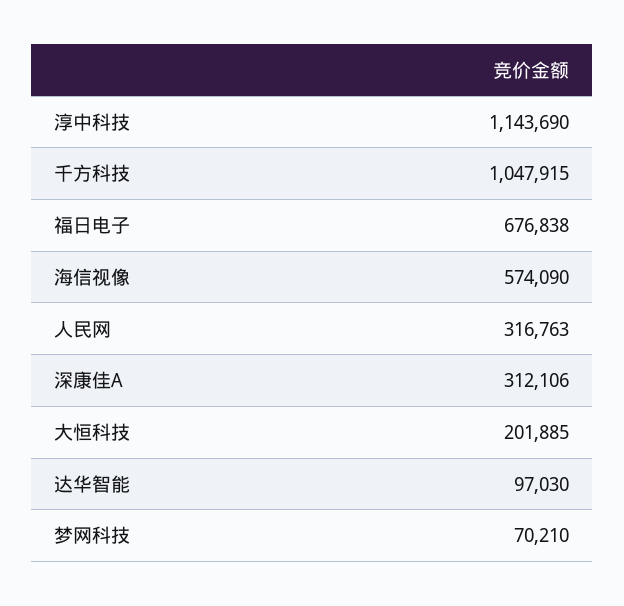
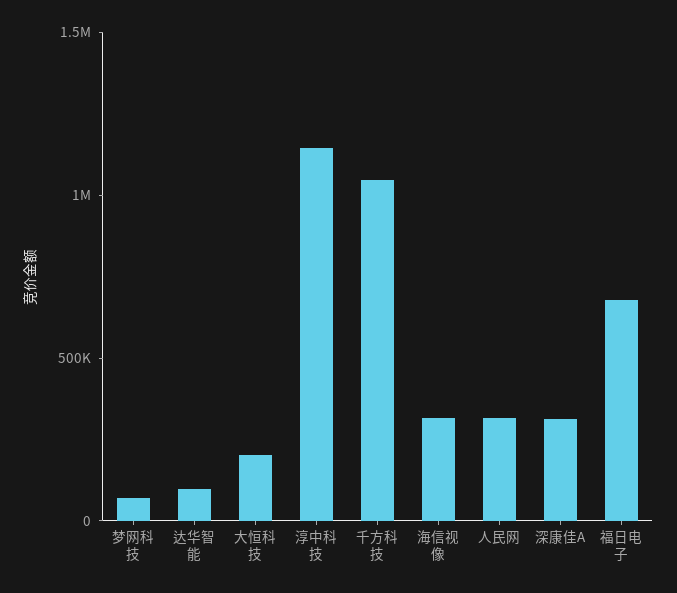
  {
    "淳中科技": 1143690,
    "千方科技": 1047915,
    "福日电子": 676838,
-   "海信视像": 574090,
+   "海信视像": 300000,
    "人民网": 316763,
    "深康佳A": 312106,
    "大恒科技": 201885,
    "达华智能": 97030,
    "梦网科技": 70210
  }

